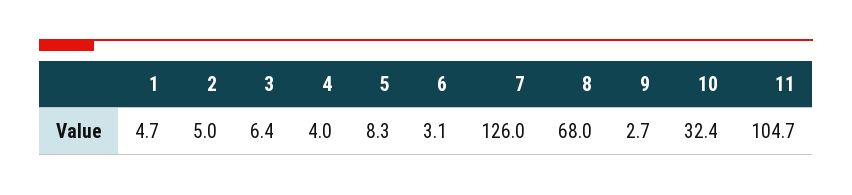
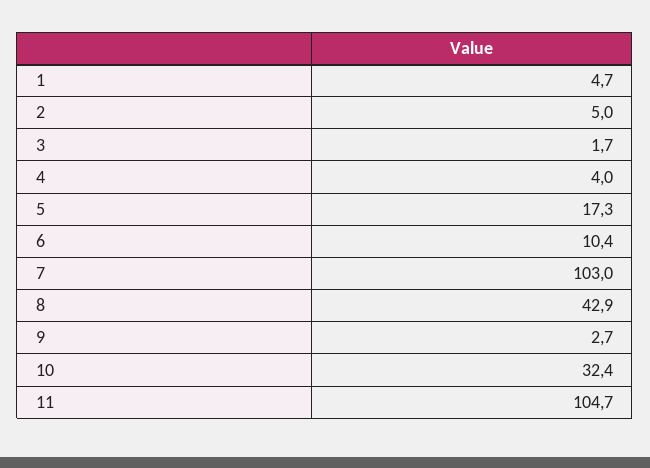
  {
    "1": 4.7,
    "2": 5,
-   "3": 6.4,
+   "3": 1.7,
    "4": 4,
-   "5": 8.3,
+   "5": 17.3,
-   "6": 3.1,
+   "6": 10.4,
-   "7": 126,
+   "7": 103,
-   "8": 68,
+   "8": 42.9,
    "9": 2.7,
    "10": 32.4,
    "11": 104.7
  }

